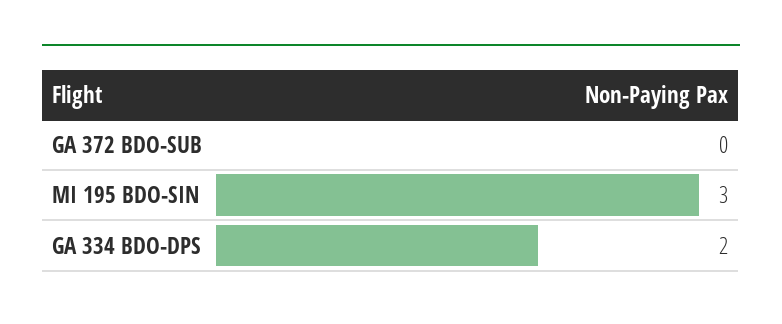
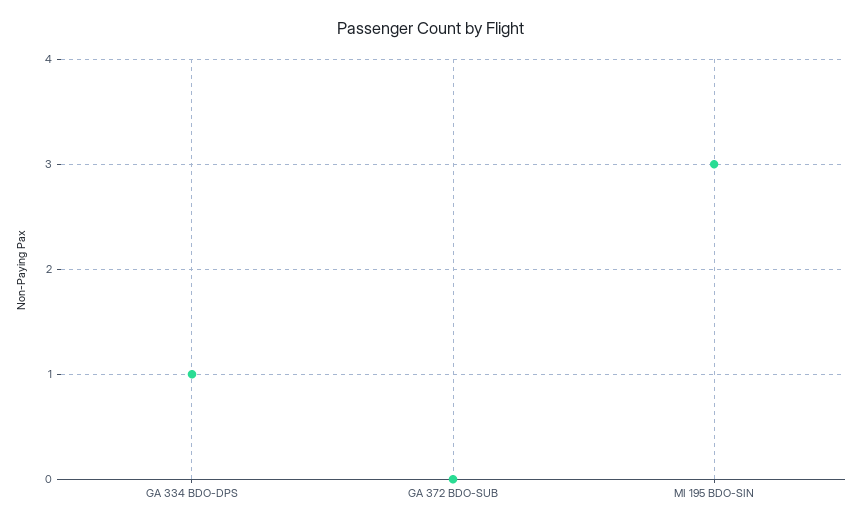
  {
    "GA 372 BDO-SUB": 0,
    "MI 195 BDO-SIN": 3,
-   "GA 334 BDO-DPS": 2
+   "GA 334 BDO-DPS": 1
  }

